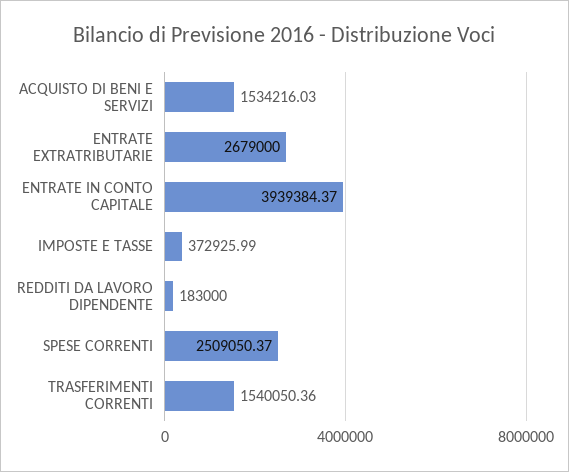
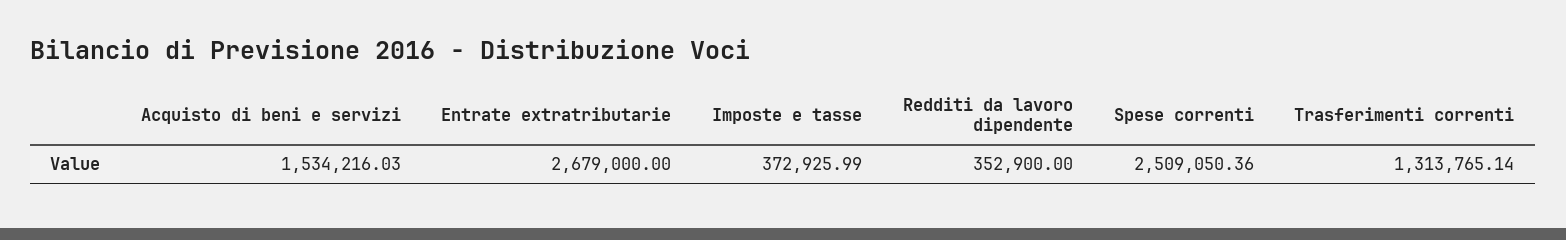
  {
    "ACQUISTO DI BENI E SERVIZI": 1534216.03,
    "ENTRATE EXTRATRIBUTARIE": 2679000,
-   "ENTRATE IN CONTO CAPITALE": 3939384.37,
    "IMPOSTE E TASSE": 372925.99,
-   "REDDITI DA LAVORO DIPENDENTE": 183000,
+   "REDDITI DA LAVORO DIPENDENTE": 352900,
-   "SPESE CORRENTI": 2509050.37,
+   "SPESE CORRENTI": 2509050.36,
-   "TRASFERIMENTI CORRENTI": 1540050.36
+   "TRASFERIMENTI CORRENTI": 1313765.14
  }

